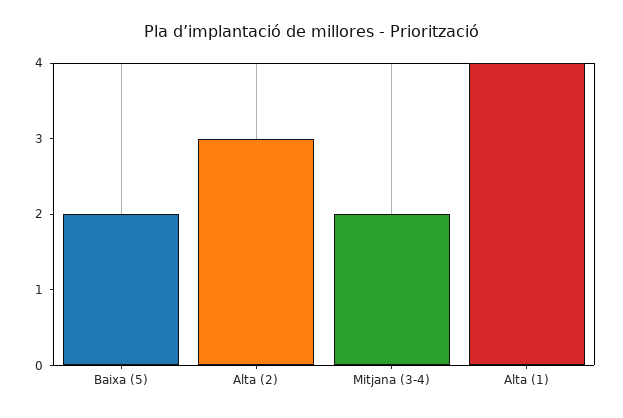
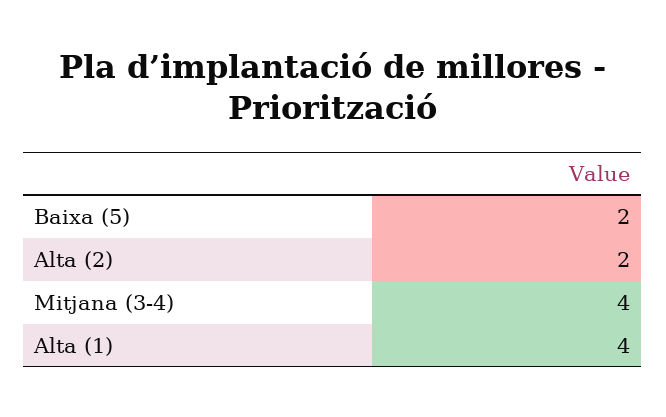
  {
    "Baixa (5)": 2,
-   "Alta (2)": 3,
+   "Alta (2)": 2,
-   "Mitjana (3-4)": 2,
+   "Mitjana (3-4)": 4,
    "Alta (1)": 4
  }

